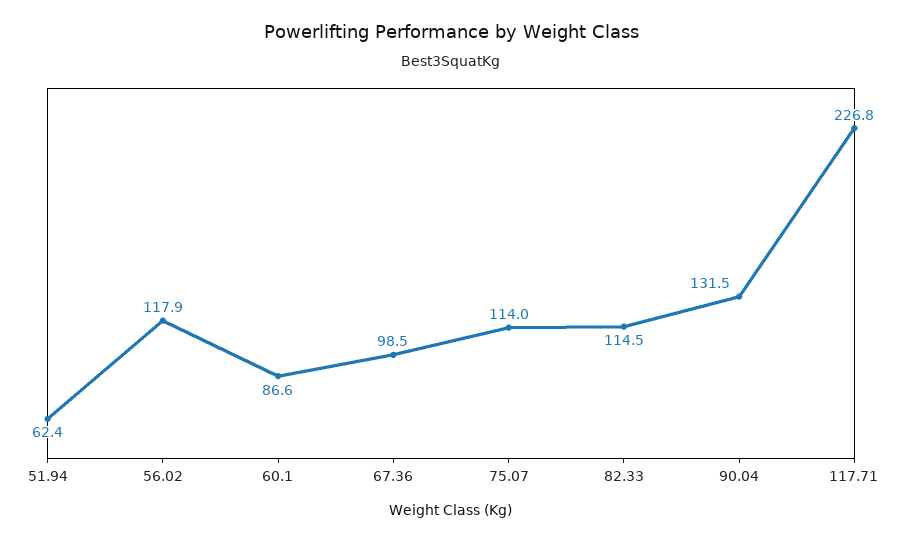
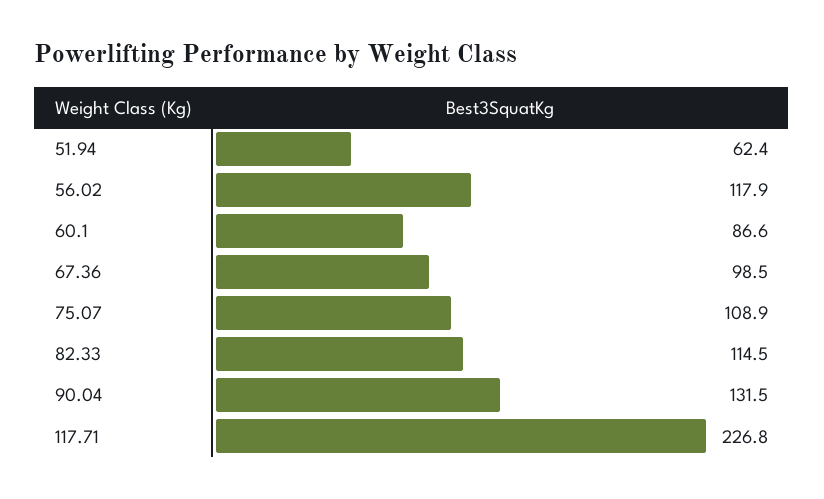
  {
    "51.94": 62.4,
    "56.02": 117.9,
    "60.1": 86.6,
    "67.36": 98.5,
-   "75.07": 114,
+   "75.07": 108.9,
    "82.33": 114.5,
    "90.04": 131.5,
    "117.71": 226.8
  }

